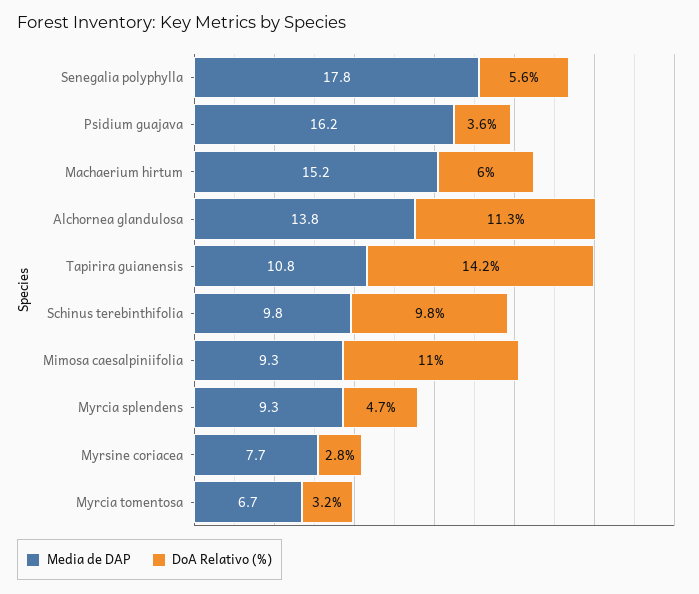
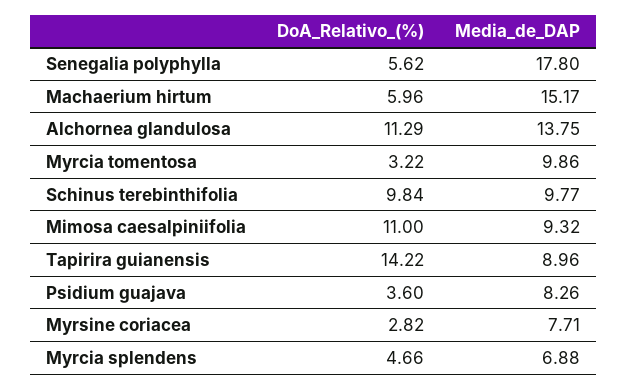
  {
    "Media de DAP": {
      "Senegalia polyphylla": 17.8,
-     "Psidium guajava": 16.2,
+     "Psidium guajava": 8.26,
      "Machaerium hirtum": 15.17,
      "Alchornea glandulosa": 13.75,
-     "Tapirira guianensis": 10.8,
+     "Tapirira guianensis": 8.96,
      "Schinus terebinthifolia": 9.77,
      "Mimosa caesalpiniifolia": 9.32,
-     "Myrcia splendens": 9.3,
+     "Myrcia splendens": 6.88,
      "Myrsine coriacea": 7.71,
-     "Myrcia tomentosa": 6.7
+     "Myrcia tomentosa": 9.86
    },
    "DoA Relativo (%)": {
      "Senegalia polyphylla": 5.62,
      "Psidium guajava": 3.6,
      "Machaerium hirtum": 5.96,
      "Alchornea glandulosa": 11.29,
      "Tapirira guianensis": 14.22,
      "Schinus terebinthifolia": 9.84,
      "Mimosa caesalpiniifolia": 11,
      "Myrcia splendens": 4.66,
      "Myrsine coriacea": 2.82,
      "Myrcia tomentosa": 3.22
    }
  }

